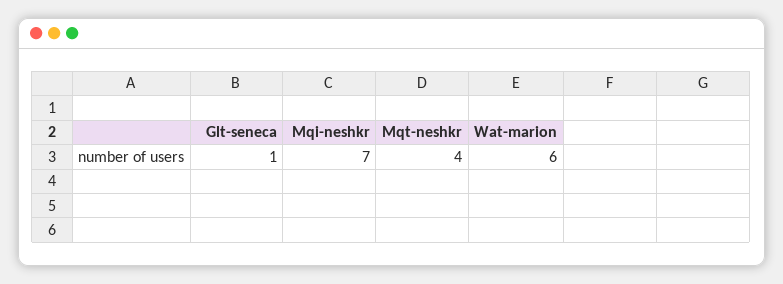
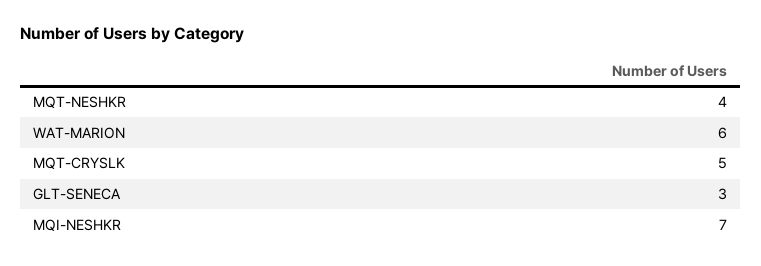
  {
-   "Glt-seneca": 1,
+   "Glt-seneca": 3,
    "Mqi-neshkr": 7,
    "Mqt-neshkr": 4,
-   "Wat-marion": 6
+   "Wat-marion": 6,
+   "MQT-CRYSLK": 5
  }

